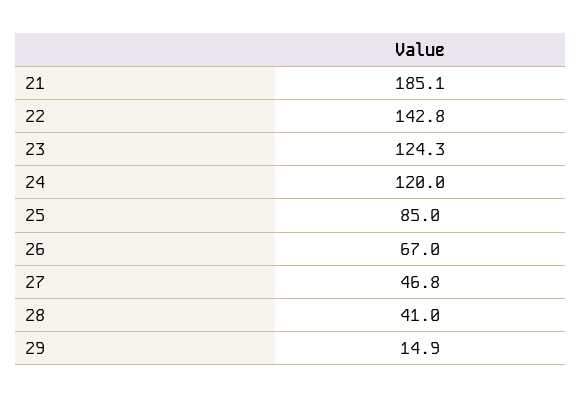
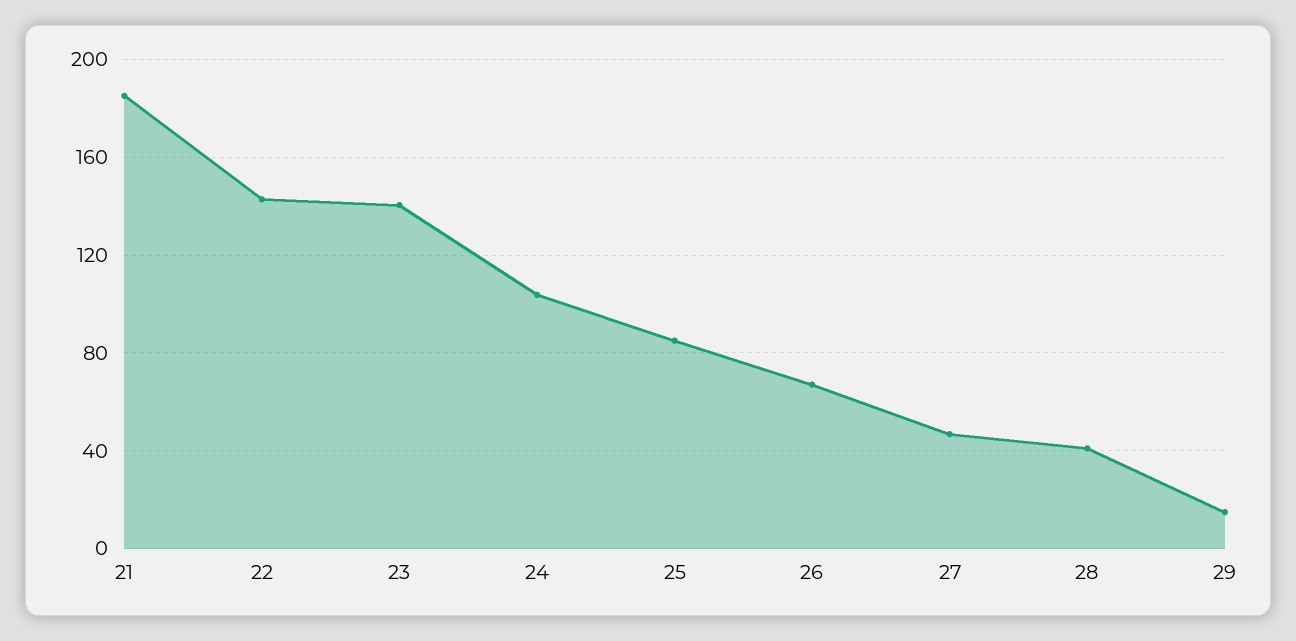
  {
    "21": 185.1,
    "22": 142.8,
-   "23": 124.3,
+   "23": 140,
-   "24": 120,
+   "24": 105,
    "25": 85,
    "26": 67,
    "27": 46.8,
    "28": 41,
    "29": 14.9
  }

